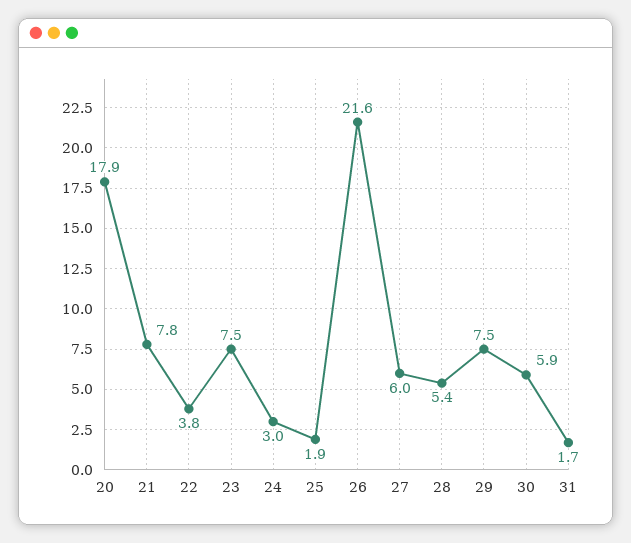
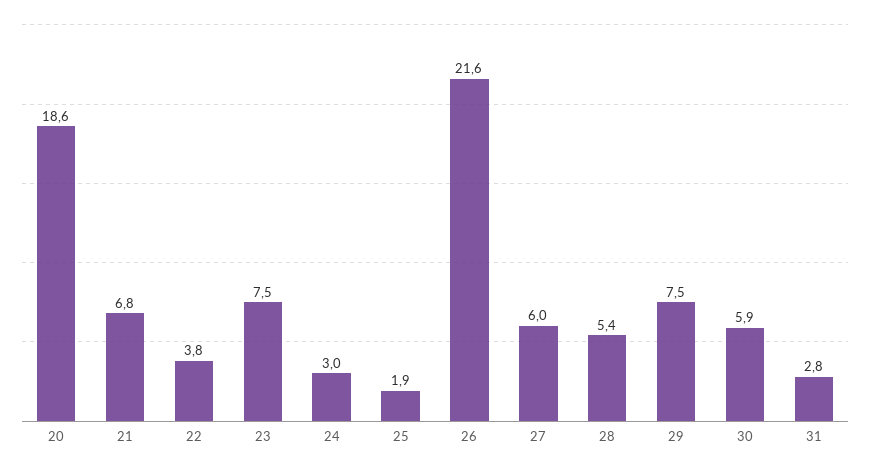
  {
-   "20": 17.9,
+   "20": 18.6,
-   "21": 7.8,
+   "21": 6.8,
    "22": 3.8,
    "23": 7.5,
    "24": 3,
    "25": 1.9,
    "26": 21.6,
    "27": 6,
    "28": 5.4,
    "29": 7.5,
    "30": 5.9,
-   "31": 1.7
+   "31": 2.8
  }

